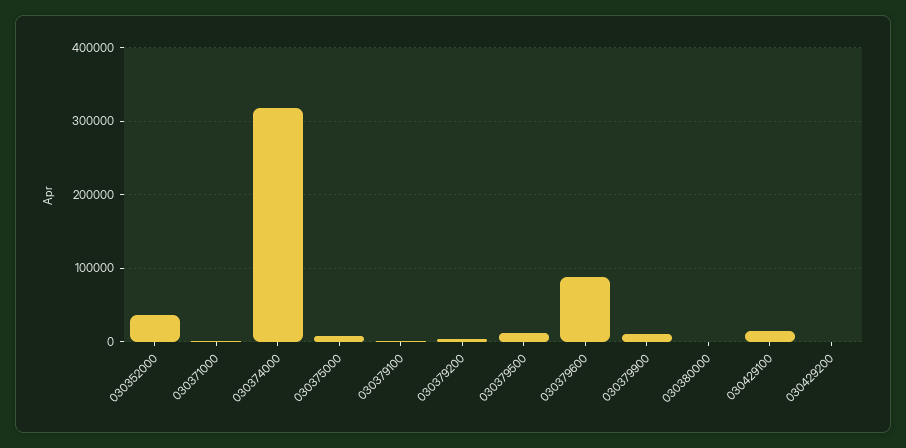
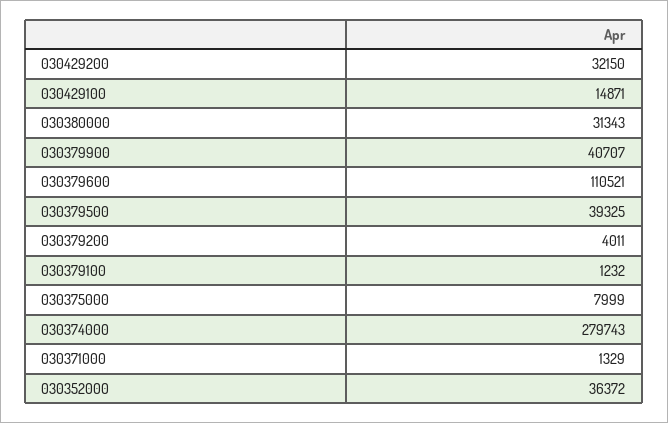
  {
    "030352000": 36372,
    "030371000": 1329,
-   "030374000": 320000,
+   "030374000": 279743,
    "030375000": 7999,
    "030379100": 1232,
    "030379200": 4011,
-   "030379500": 10000,
+   "030379500": 39325,
-   "030379600": 90000,
+   "030379600": 110521,
-   "030379900": 10000,
+   "030379900": 40707,
-   "030380000": 0,
+   "030380000": 31343,
    "030429100": 14871,
-   "030429200": 0
+   "030429200": 32150
  }

